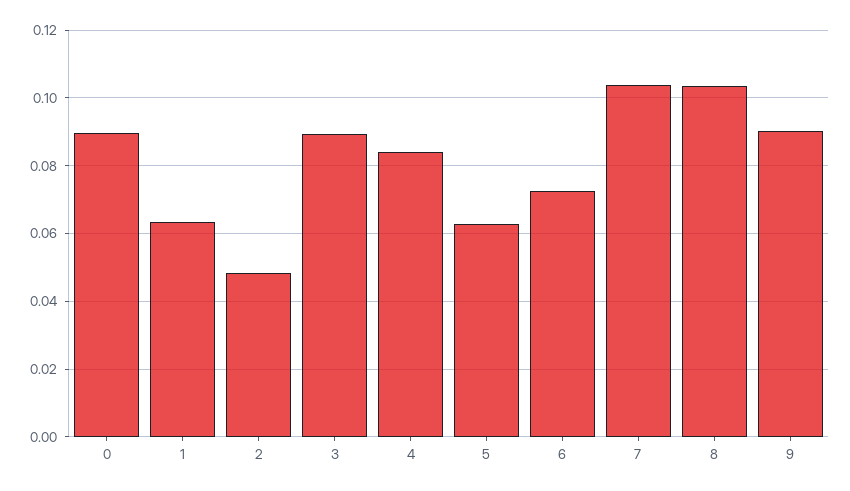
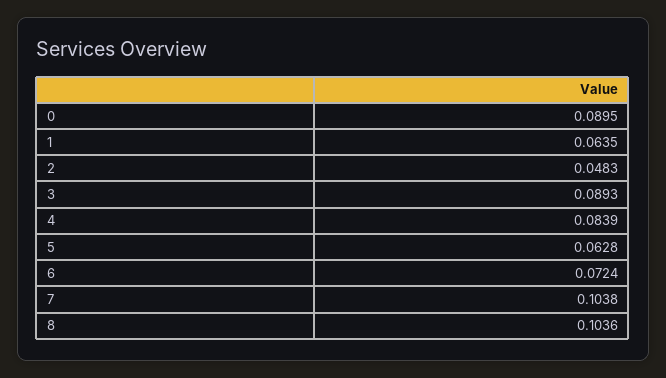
  {
    "0": 0.0895,
    "1": 0.0635,
    "2": 0.0483,
    "3": 0.0893,
    "4": 0.0839,
    "5": 0.0628,
    "6": 0.0724,
    "7": 0.1038,
-   "8": 0.1036,
+   "8": 0.1036
-   "9": 0.09
  }

